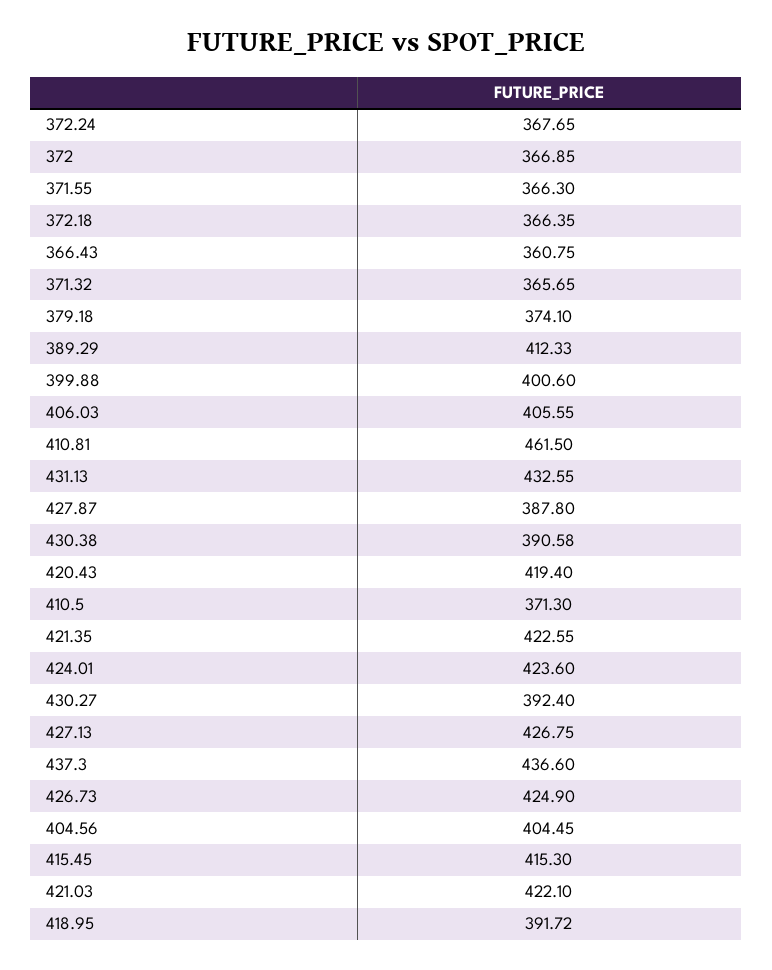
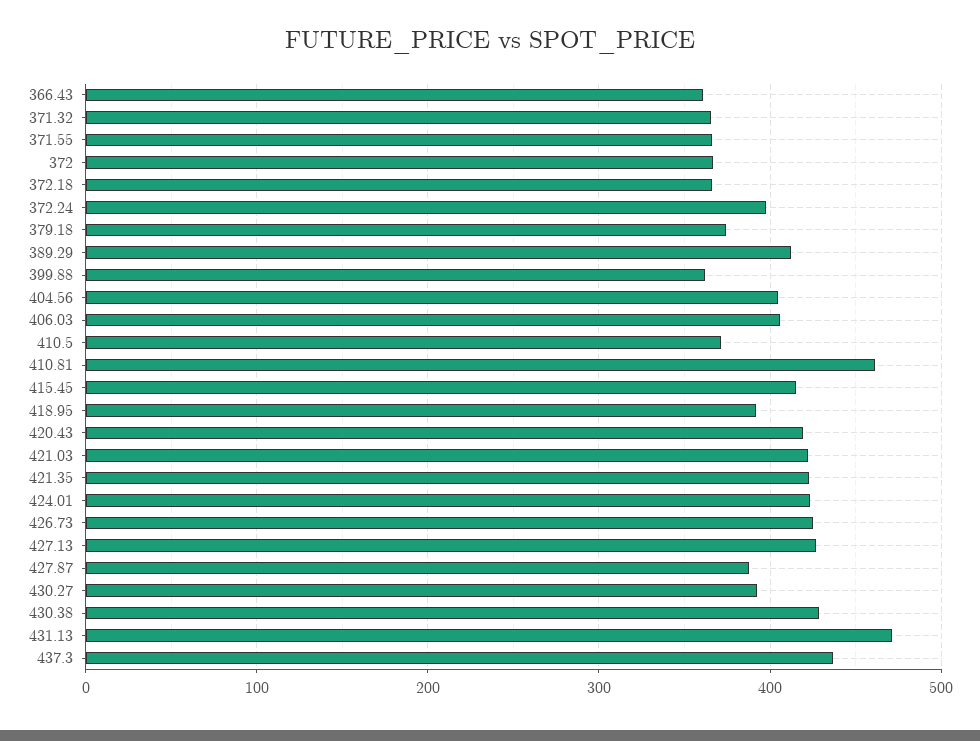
  {
-   "372.24": 367.65,
+   "372.24": 400,
    "372": 366.85,
    "371.55": 366.3,
    "372.18": 366.35,
    "366.43": 360.75,
    "371.32": 365.65,
    "379.18": 374.1,
    "389.29": 412.33,
-   "399.88": 400.6,
+   "399.88": 360,
    "406.03": 405.55,
    "410.81": 461.5,
-   "431.13": 432.55,
+   "431.13": 470,
    "427.87": 387.8,
-   "430.38": 390.58,
+   "430.38": 430,
    "420.43": 419.4,
    "410.5": 371.3,
    "421.35": 422.55,
    "424.01": 423.6,
    "430.27": 392.4,
    "427.13": 426.75,
    "437.3": 436.6,
    "426.73": 424.9,
    "404.56": 404.45,
    "415.45": 415.3,
    "421.03": 422.1,
    "418.95": 391.72
  }

